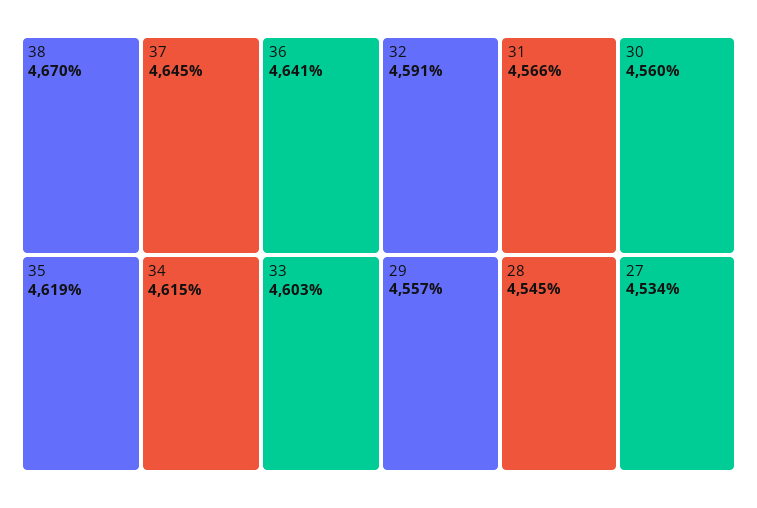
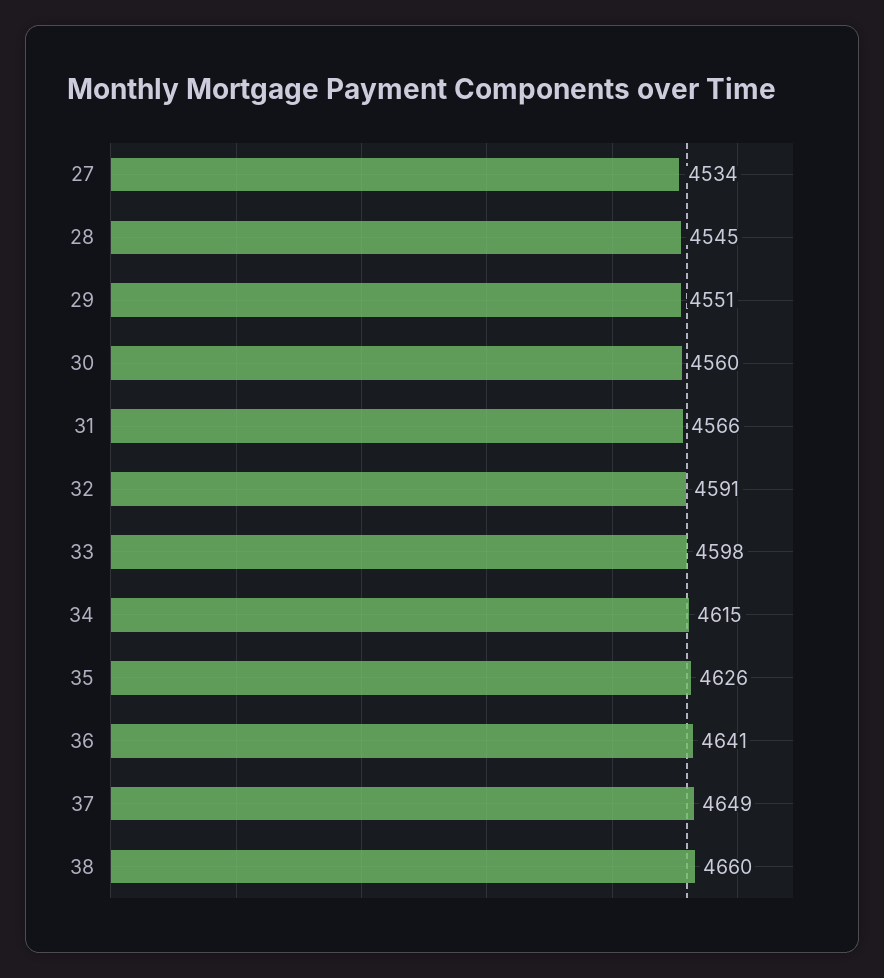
  {
-   "38": 4670,
+   "38": 4660,
-   "37": 4645,
+   "37": 4649,
    "36": 4641,
-   "35": 4619,
+   "35": 4626,
    "34": 4615,
-   "33": 4603,
+   "33": 4598,
    "32": 4591,
    "31": 4566,
    "30": 4560,
-   "29": 4557,
+   "29": 4551,
    "28": 4545,
    "27": 4534
  }

